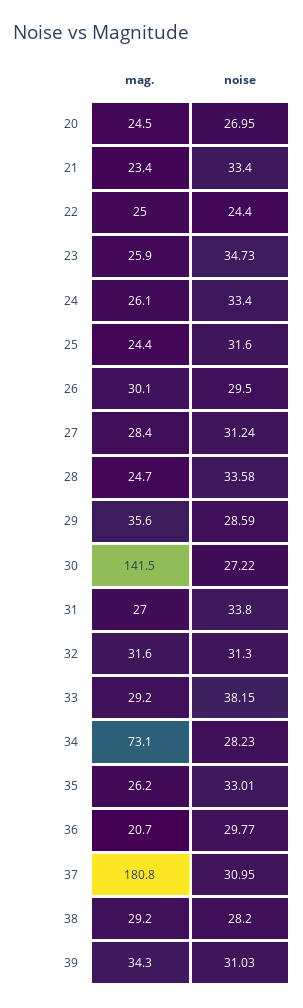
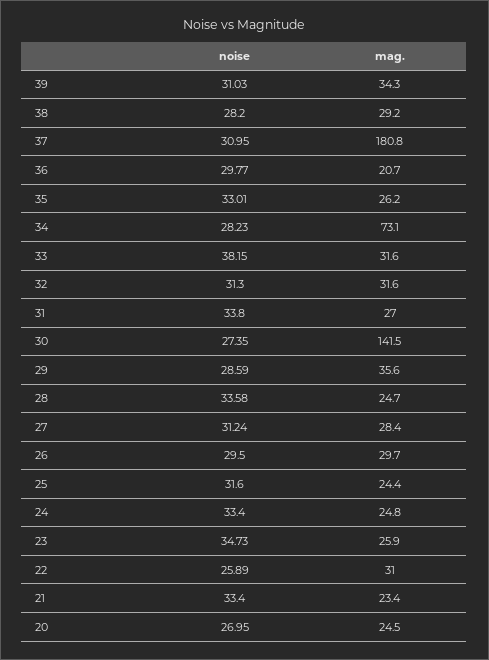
  {
    "mag.": {
      "20": 24.5,
      "21": 23.4,
-     "22": 25,
+     "22": 31,
      "23": 25.9,
-     "24": 26.1,
+     "24": 24.8,
      "25": 24.4,
-     "26": 30.1,
+     "26": 29.7,
      "27": 28.4,
      "28": 24.7,
      "29": 35.6,
      "30": 141.5,
      "31": 27,
      "32": 31.6,
-     "33": 29.2,
+     "33": 31.6,
      "34": 73.1,
      "35": 26.2,
      "36": 20.7,
      "37": 180.8,
      "38": 29.2,
      "39": 34.3
    },
    "noise": {
      "20": 26.95,
      "21": 33.4,
-     "22": 24.4,
+     "22": 25.89,
      "23": 34.73,
      "24": 33.4,
      "25": 31.6,
      "26": 29.5,
      "27": 31.24,
      "28": 33.58,
      "29": 28.59,
-     "30": 27.22,
+     "30": 27.35,
      "31": 33.8,
      "32": 31.3,
      "33": 38.15,
      "34": 28.23,
      "35": 33.01,
      "36": 29.77,
      "37": 30.95,
      "38": 28.2,
      "39": 31.03
    }
  }

